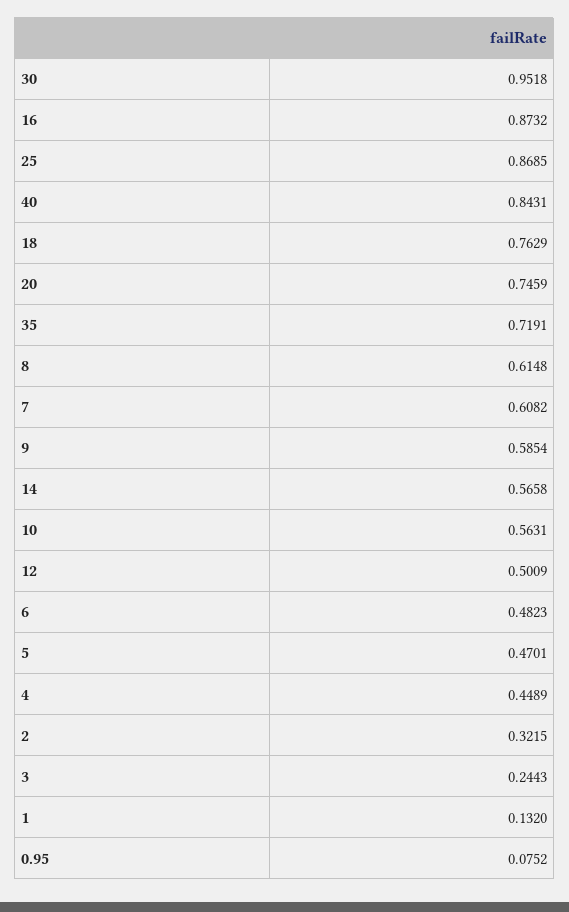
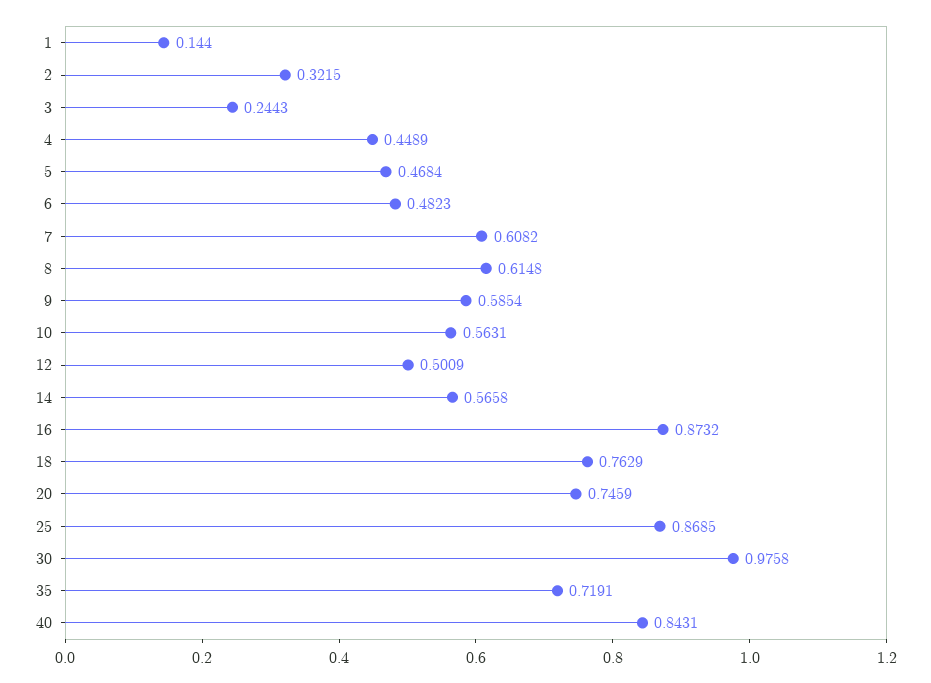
  {
-   "30": 0.9518,
+   "30": 0.9758,
    "16": 0.8732,
    "25": 0.8685,
    "40": 0.8431,
    "18": 0.7629,
    "20": 0.7459,
    "35": 0.7191,
    "8": 0.6148,
    "7": 0.6082,
    "9": 0.5854,
    "14": 0.5658,
    "10": 0.5631,
    "12": 0.5009,
    "6": 0.4823,
-   "5": 0.4701,
+   "5": 0.4684,
    "4": 0.4489,
    "2": 0.3215,
    "3": 0.2443,
-   "1": 0.132,
+   "1": 0.144
-   "0.95": 0.0752
  }

